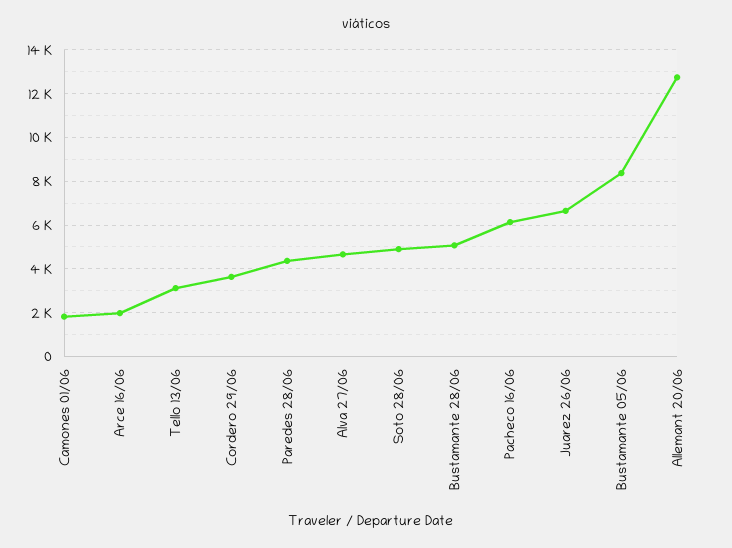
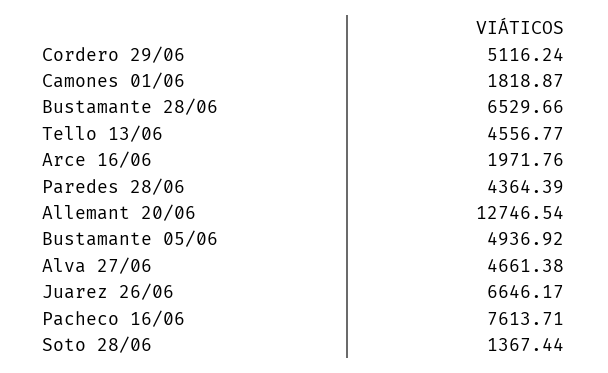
  {
    "Camones 01/06": 1818.87,
    "Arce 16/06": 1971.76,
-   "Tello 13/06": 3000,
+   "Tello 13/06": 4556.77,
-   "Cordero 29/06": 3500,
+   "Cordero 29/06": 5116.24,
    "Paredes 28/06": 4364.39,
    "Alva 27/06": 4661.38,
-   "Soto 28/06": 5000,
+   "Soto 28/06": 1367.44,
-   "Bustamante 28/06": 5000,
+   "Bustamante 28/06": 6529.66,
-   "Pacheco 16/06": 6000,
+   "Pacheco 16/06": 7613.71,
    "Juarez 26/06": 6646.17,
-   "Bustamante 05/06": 8500,
+   "Bustamante 05/06": 4936.92,
    "Allemant 20/06": 12746.54
  }

